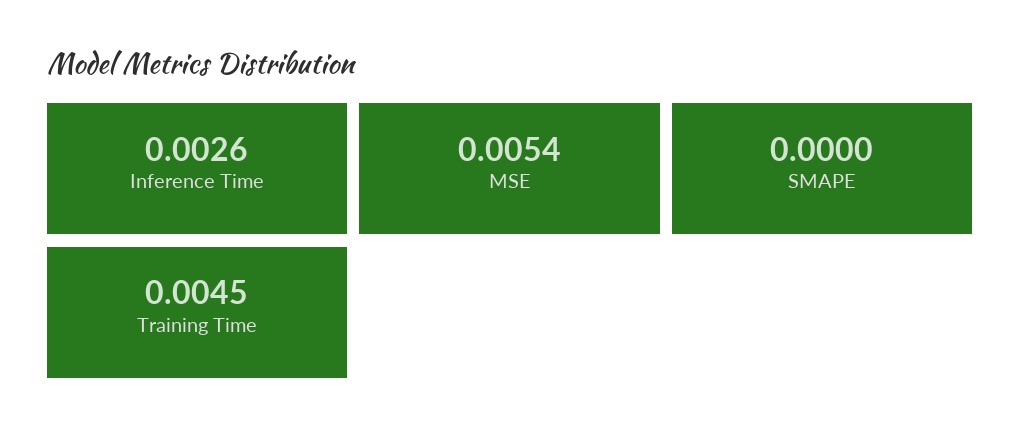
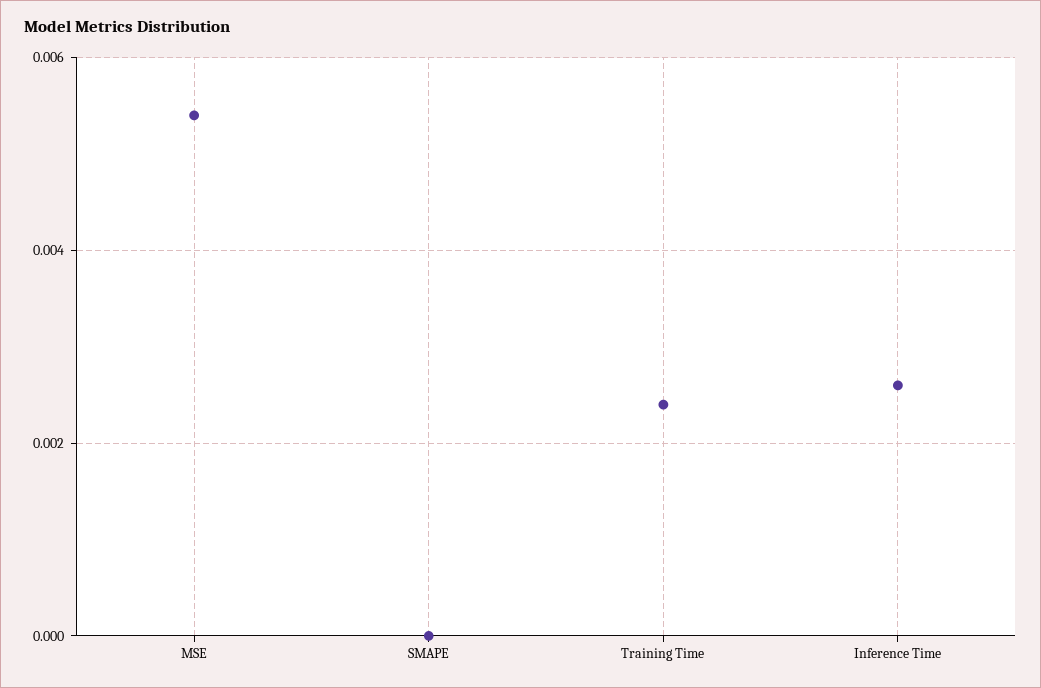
  {
    "Inference Time": 0.0026,
    "MSE": 0.0054,
    "SMAPE": 0,
-   "Training Time": 0.0045
+   "Training Time": 0.0025
  }

